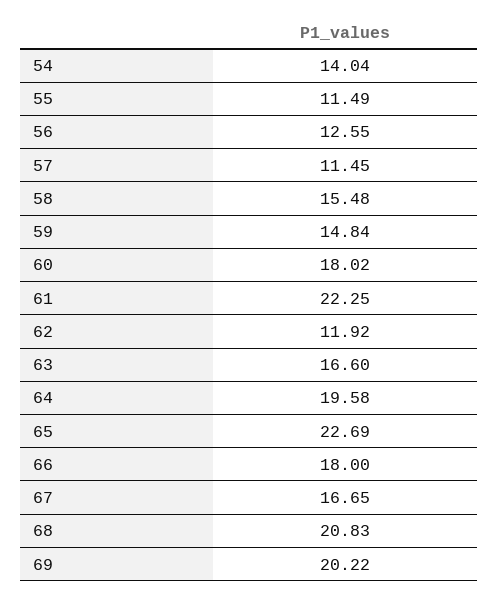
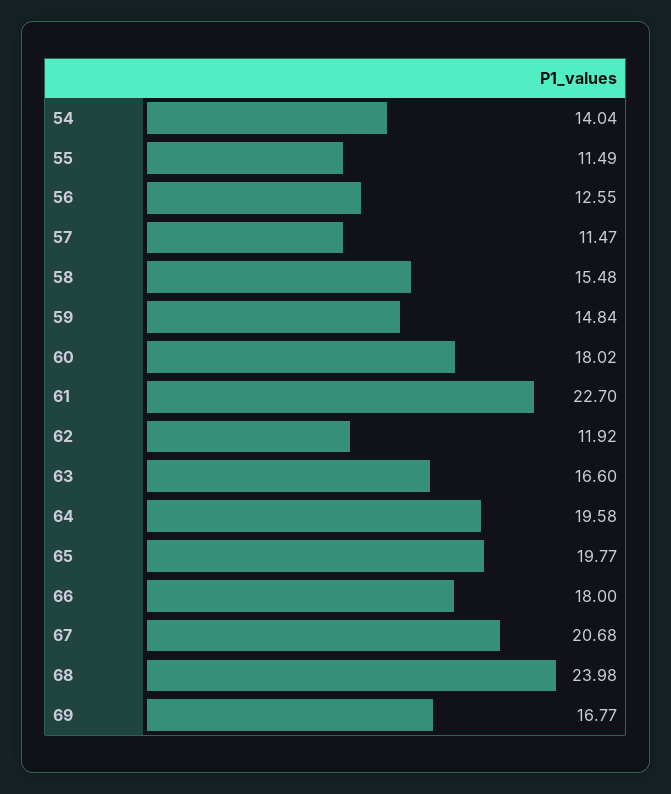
  {
    "54": 14.04,
    "55": 11.49,
    "56": 12.55,
-   "57": 11.45,
+   "57": 11.47,
    "58": 15.48,
    "59": 14.84,
    "60": 18.02,
-   "61": 22.25,
+   "61": 22.7,
    "62": 11.92,
    "63": 16.6,
    "64": 19.58,
-   "65": 22.69,
+   "65": 19.77,
    "66": 18,
-   "67": 16.65,
+   "67": 20.68,
-   "68": 20.83,
+   "68": 23.98,
-   "69": 20.22
+   "69": 16.77
  }

